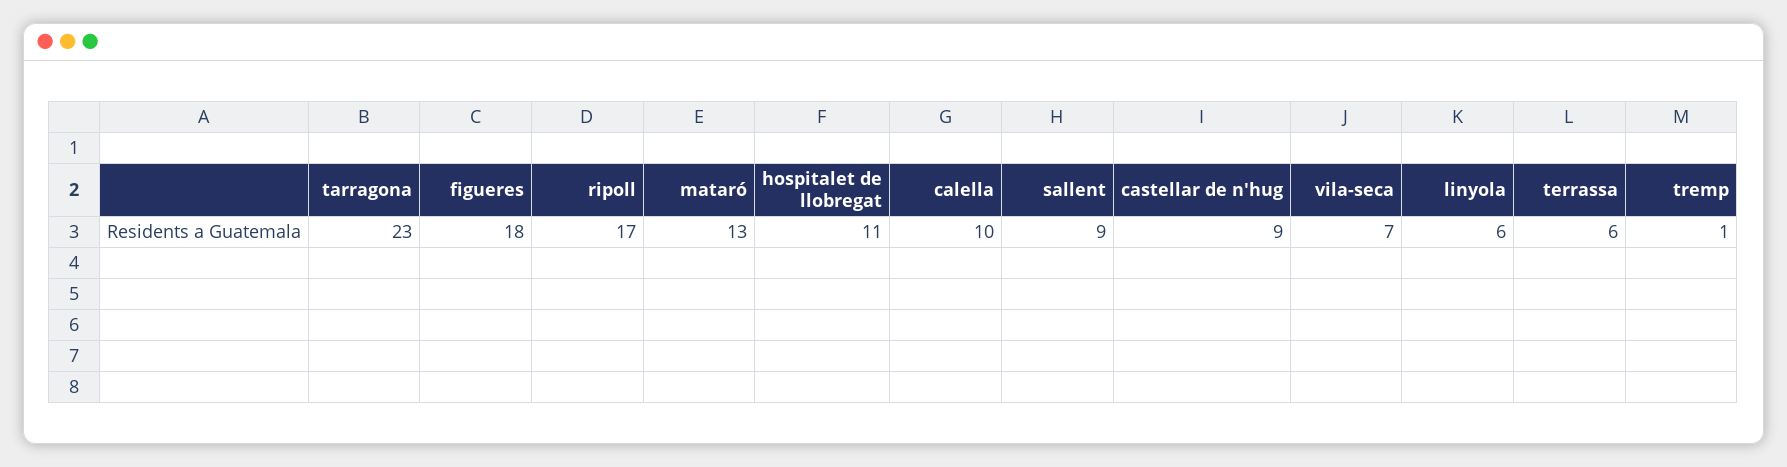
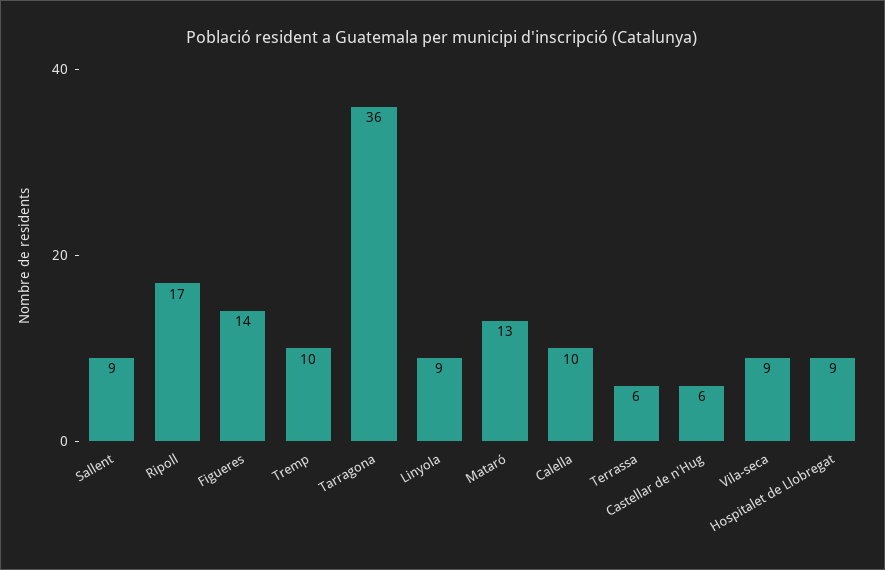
  {
-   "tarragona": 23,
+   "tarragona": 36,
-   "figueres": 18,
+   "figueres": 14,
    "ripoll": 17,
    "mataró": 13,
-   "hospitalet de llobregat": 11,
+   "hospitalet de llobregat": 9,
    "calella": 10,
    "sallent": 9,
-   "castellar de n'hug": 9,
+   "castellar de n'hug": 6,
-   "vila-seca": 7,
+   "vila-seca": 9,
-   "linyola": 6,
+   "linyola": 9,
    "terrassa": 6,
-   "tremp": 1
+   "tremp": 10
  }

